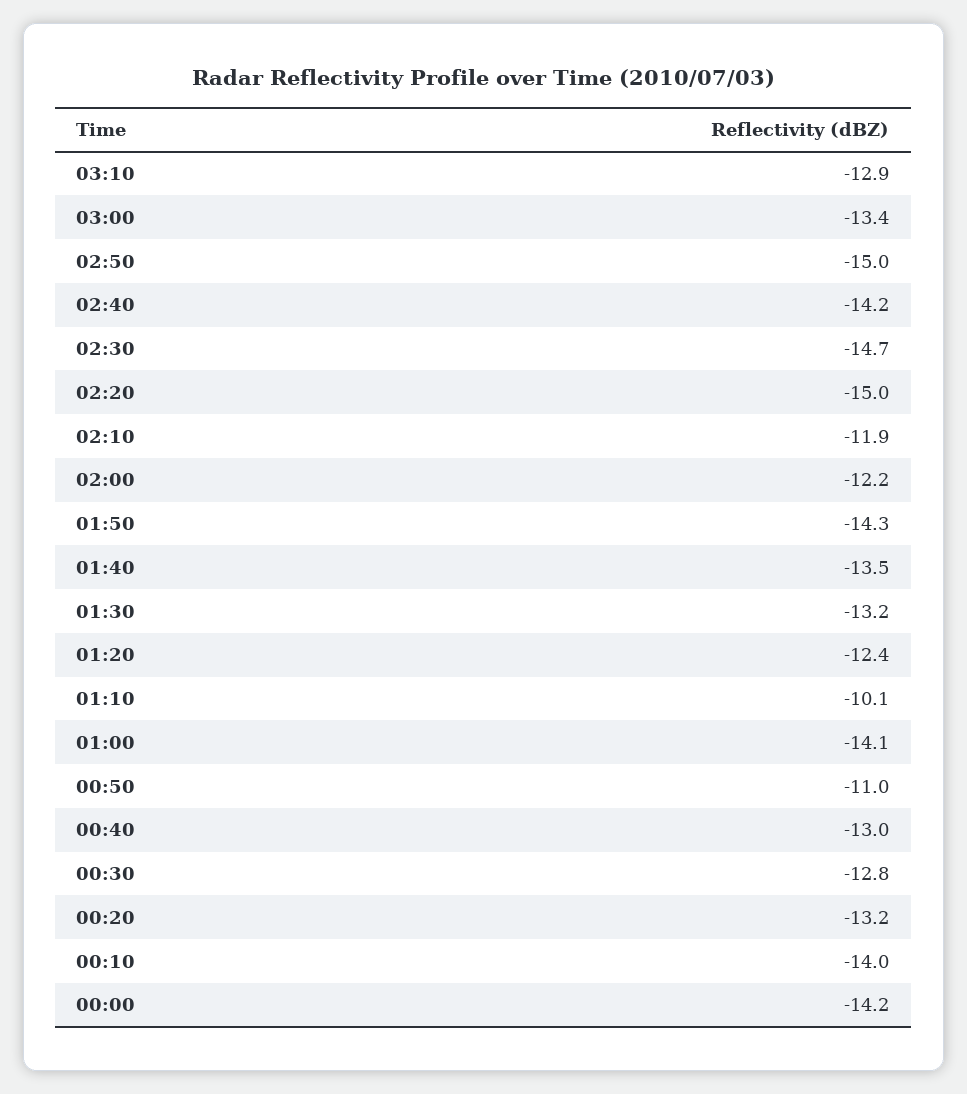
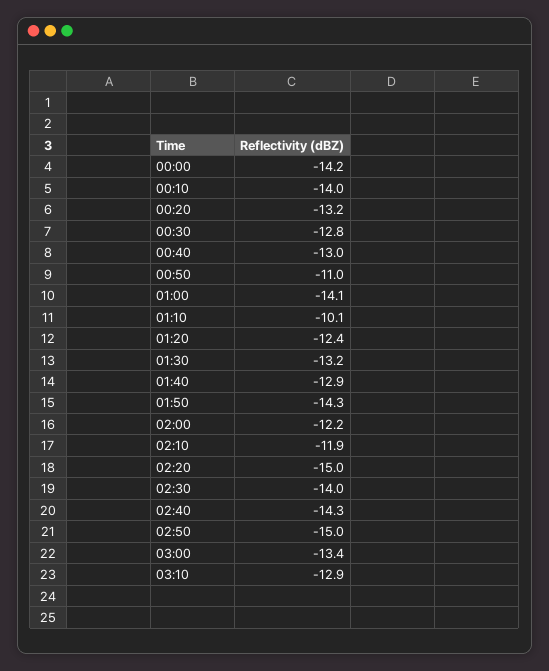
  {
    "03:10": -12.9,
    "03:00": -13.4,
    "02:50": -15,
-   "02:40": -14.2,
+   "02:40": -14.3,
-   "02:30": -14.7,
+   "02:30": -14,
    "02:20": -15,
    "02:10": -11.9,
    "02:00": -12.2,
    "01:50": -14.3,
-   "01:40": -13.5,
+   "01:40": -12.9,
    "01:30": -13.2,
    "01:20": -12.4,
    "01:10": -10.1,
    "01:00": -14.1,
    "00:50": -11,
    "00:40": -13,
    "00:30": -12.8,
    "00:20": -13.2,
    "00:10": -14,
    "00:00": -14.2
  }

